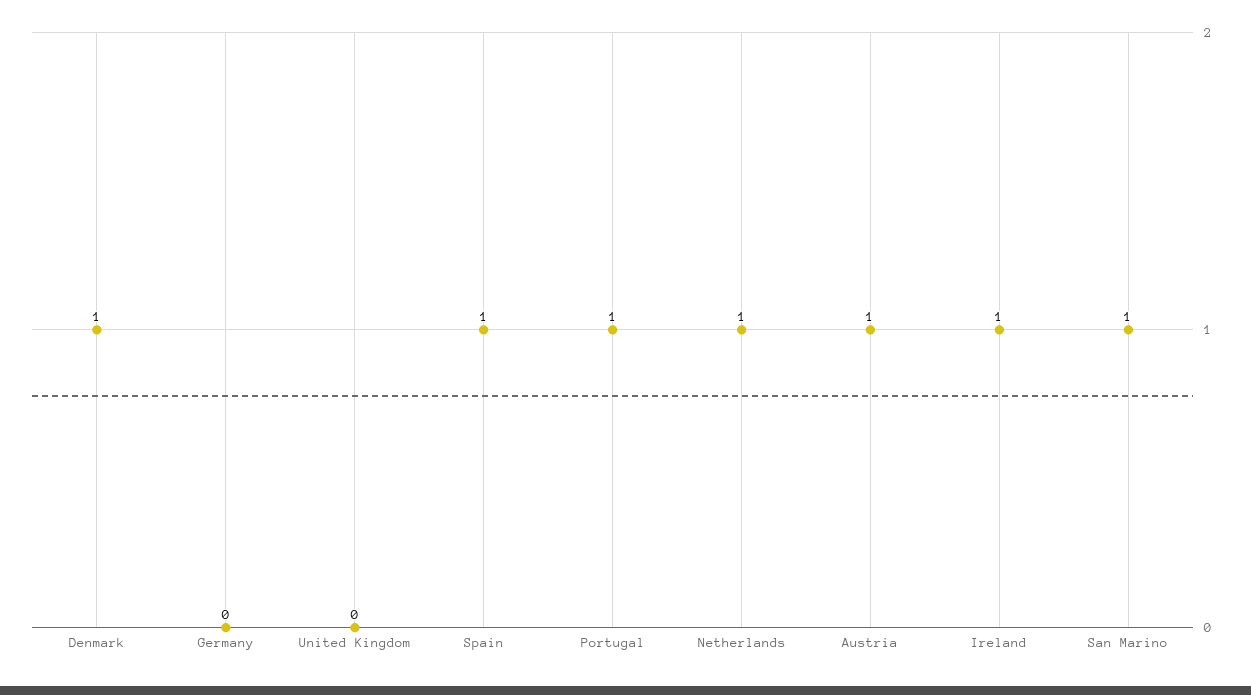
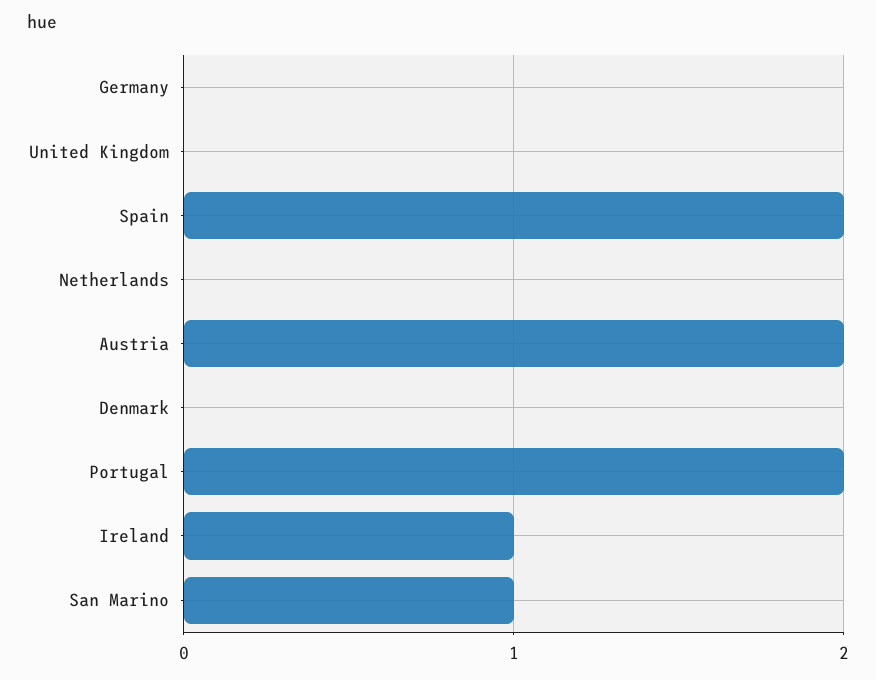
  {
-   "Denmark": 1,
+   "Denmark": 0,
    "Germany": 0,
    "United Kingdom": 0,
-   "Spain": 1,
+   "Spain": 2,
-   "Portugal": 1,
+   "Portugal": 2,
-   "Netherlands": 1,
+   "Netherlands": 0,
-   "Austria": 1,
+   "Austria": 2,
    "Ireland": 1,
    "San Marino": 1
  }

